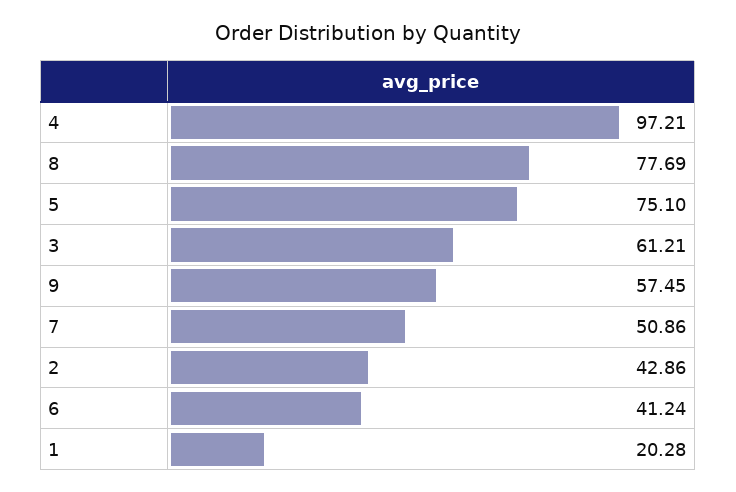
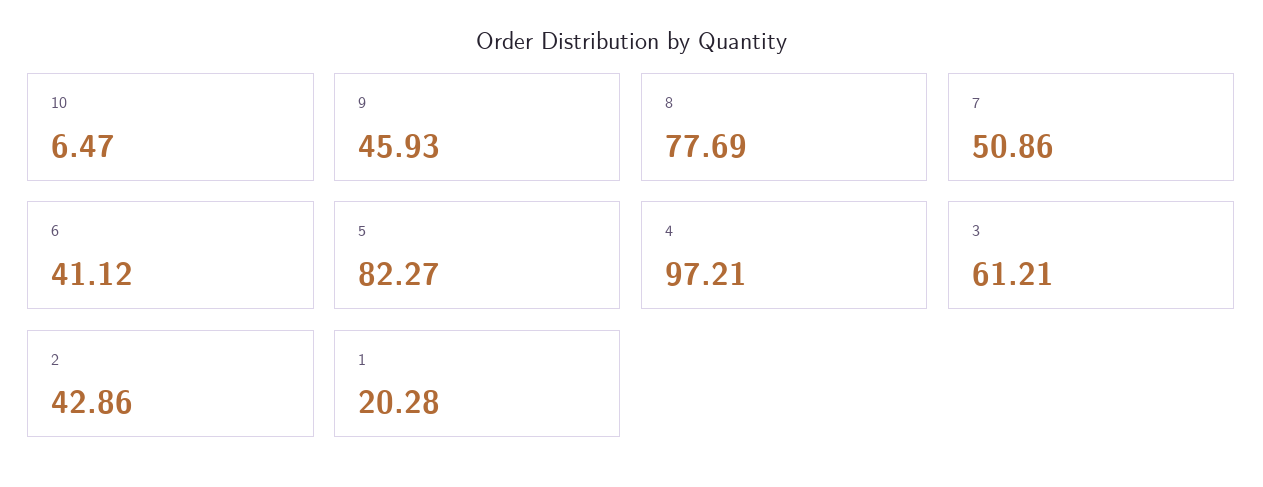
  {
    "4": 97.21,
    "8": 77.69,
-   "5": 75.1,
+   "5": 82.27,
    "3": 61.21,
-   "9": 57.45,
+   "9": 45.93,
    "7": 50.86,
    "2": 42.86,
-   "6": 41.24,
+   "6": 41.12,
-   "1": 20.28
+   "1": 20.28,
+   "10": 6.47
  }

